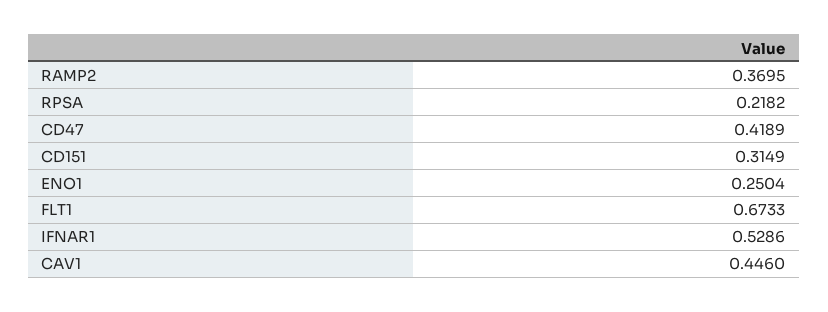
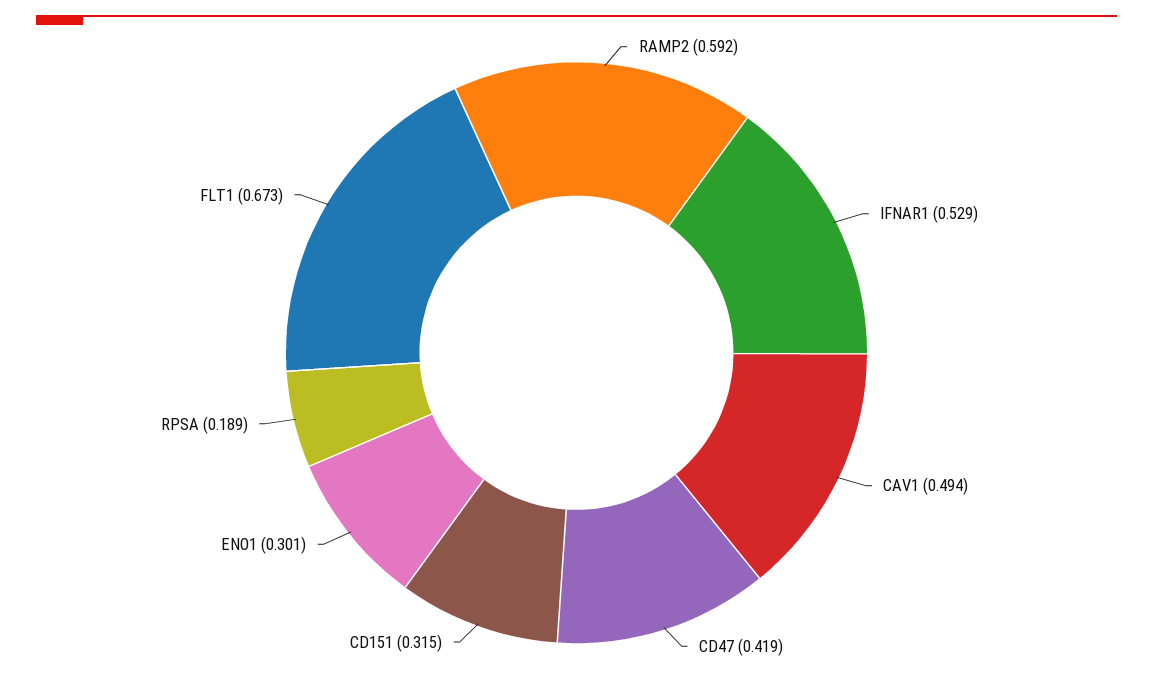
  {
-   "RAMP2": 0.3695,
+   "RAMP2": 0.592,
-   "RPSA": 0.2182,
+   "RPSA": 0.189,
    "CD47": 0.4189,
    "CD151": 0.3149,
-   "ENO1": 0.2504,
+   "ENO1": 0.301,
    "FLT1": 0.6733,
    "IFNAR1": 0.5286,
-   "CAV1": 0.446
+   "CAV1": 0.494
  }

